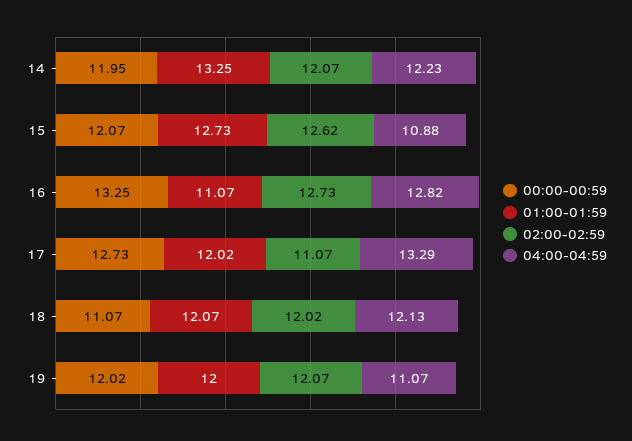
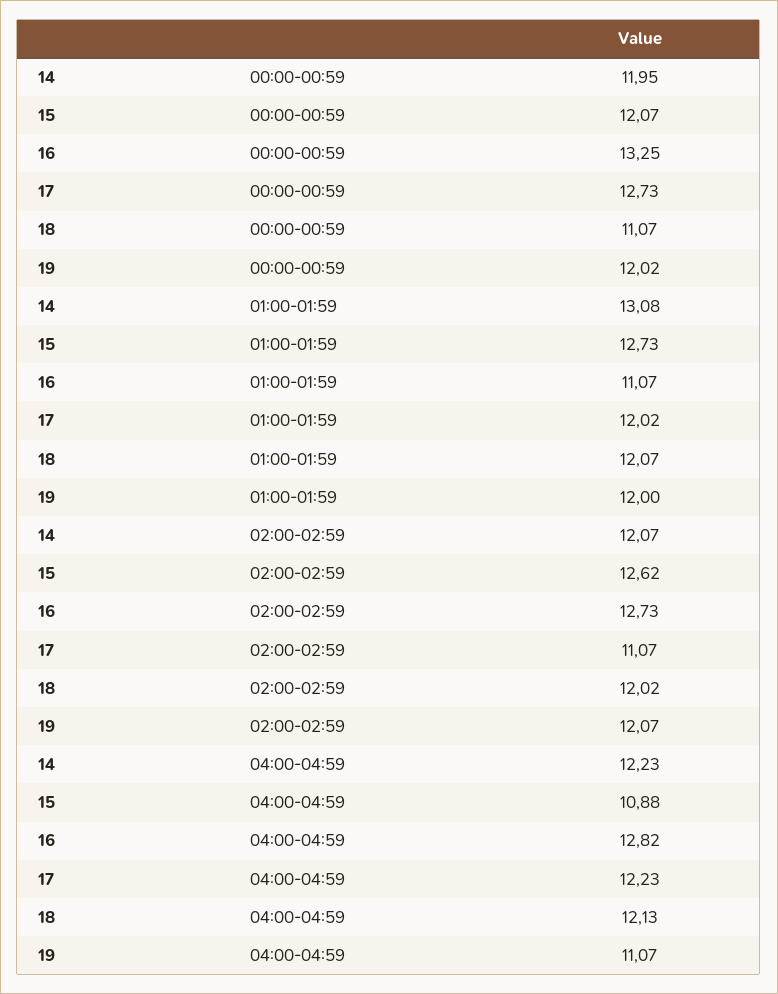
  {
    "00:00-00:59": {
      "14": 11.95,
      "15": 12.07,
      "16": 13.25,
      "17": 12.73,
      "18": 11.07,
      "19": 12.02
    },
    "01:00-01:59": {
-     "14": 13.25,
+     "14": 13.08,
      "15": 12.73,
      "16": 11.07,
      "17": 12.02,
      "18": 12.07,
      "19": 12
    },
    "02:00-02:59": {
      "14": 12.07,
      "15": 12.62,
      "16": 12.73,
      "17": 11.07,
      "18": 12.02,
      "19": 12.07
    },
    "04:00-04:59": {
      "14": 12.23,
      "15": 10.88,
      "16": 12.82,
-     "17": 13.29,
+     "17": 12.23,
      "18": 12.13,
      "19": 11.07
    }
  }

